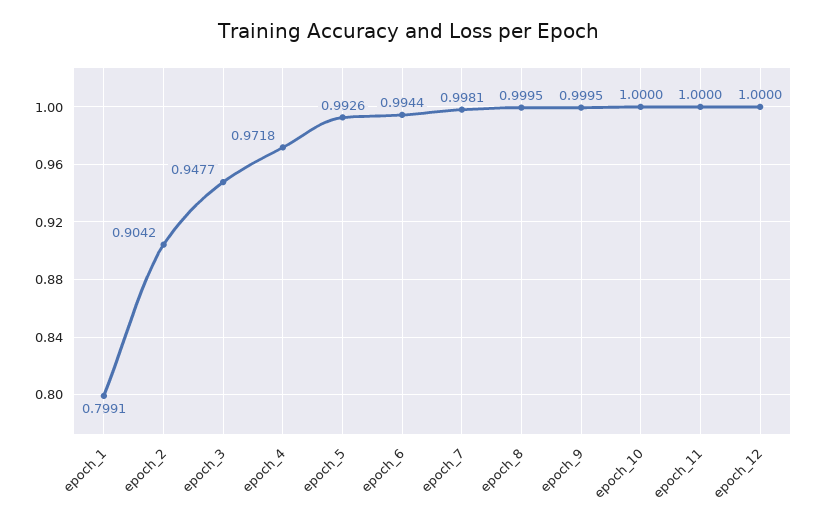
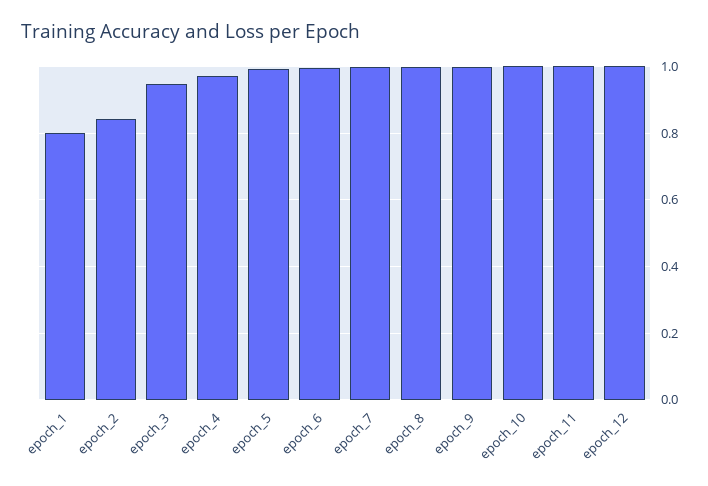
  {
    "epoch_1": 0.7991,
-   "epoch_2": 0.9042,
+   "epoch_2": 0.84,
    "epoch_3": 0.9477,
    "epoch_4": 0.9718,
    "epoch_5": 0.9926,
    "epoch_6": 0.9944,
    "epoch_7": 0.9981,
    "epoch_8": 0.9995,
    "epoch_9": 0.9995,
    "epoch_10": 1,
    "epoch_11": 1,
    "epoch_12": 1
  }

